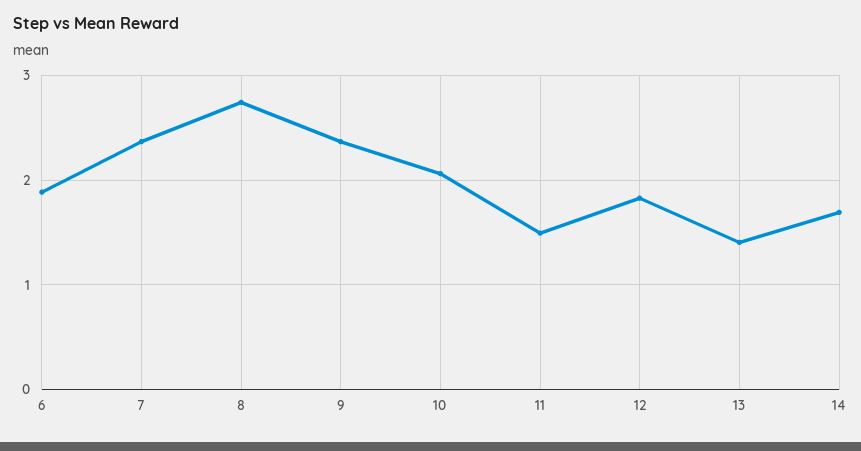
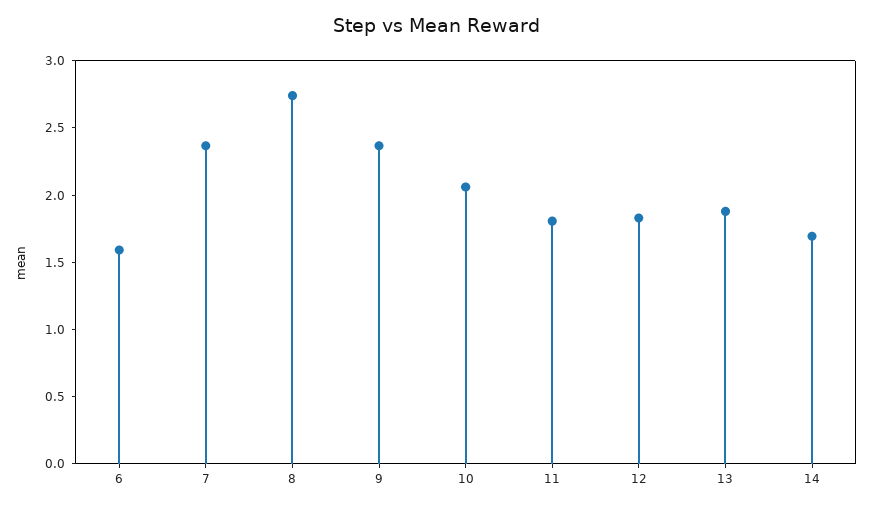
  {
-   "6": 1.9,
+   "6": 1.6,
    "7": 2.4,
    "8": 2.7,
    "9": 2.4,
    "10": 2.1,
-   "11": 1.5,
+   "11": 1.8,
    "12": 1.8,
-   "13": 1.4,
+   "13": 1.9,
    "14": 1.7
  }

